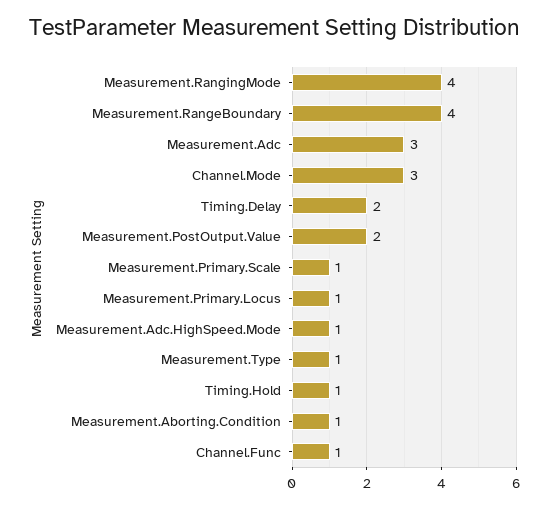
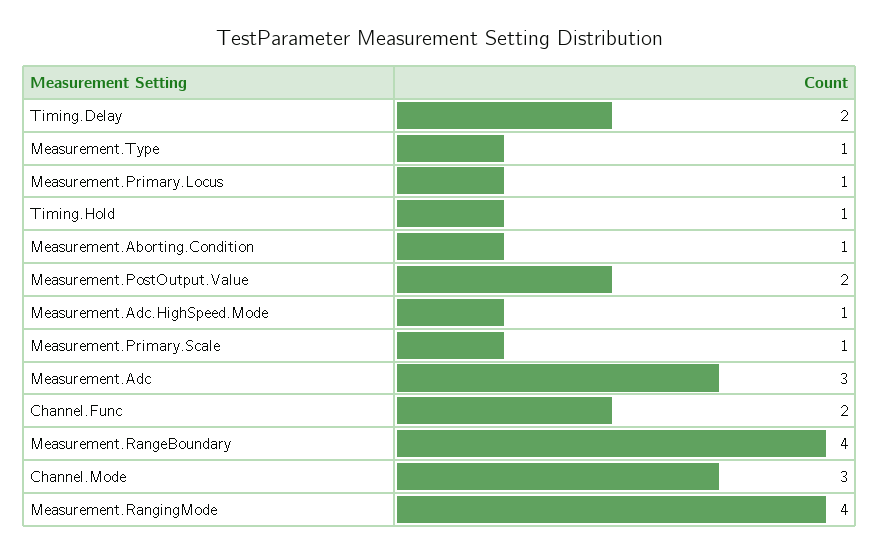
  {
    "Measurement.RangingMode": 4,
    "Measurement.RangeBoundary": 4,
    "Measurement.Adc": 3,
    "Channel.Mode": 3,
    "Timing.Delay": 2,
    "Measurement.PostOutput.Value": 2,
    "Measurement.Primary.Scale": 1,
    "Measurement.Primary.Locus": 1,
    "Measurement.Adc.HighSpeed.Mode": 1,
    "Measurement.Type": 1,
    "Timing.Hold": 1,
    "Measurement.Aborting.Condition": 1,
-   "Channel.Func": 1
+   "Channel.Func": 2
  }

